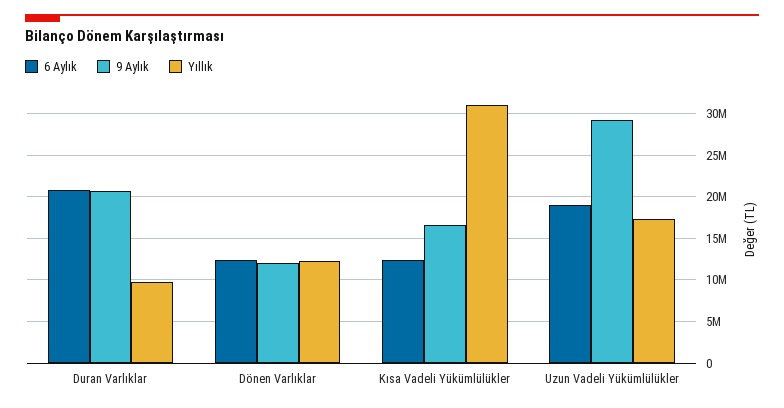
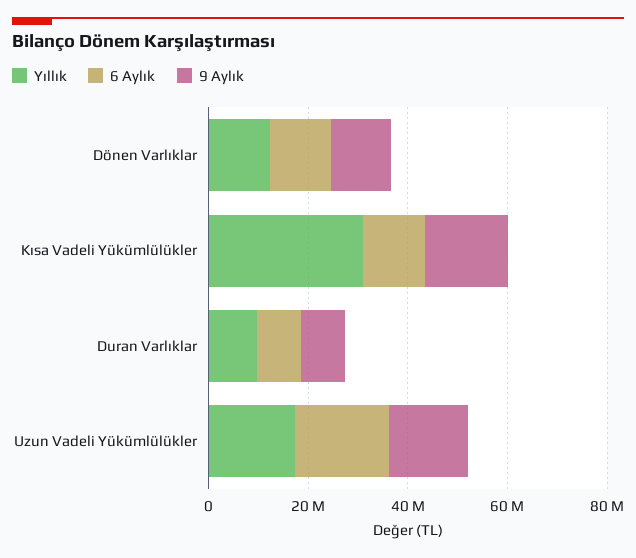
  {
    "6 Aylık": {
-     "Duran Varlıklar": 21000000,
+     "Duran Varlıklar": 10000000,
      "Dönen Varlıklar": 12000000,
      "Kısa Vadeli Yükümlülükler": 12000000,
      "Uzun Vadeli Yükümlülükler": 19000000
    },
    "9 Aylık": {
-     "Duran Varlıklar": 21000000,
+     "Duran Varlıklar": 10000000,
      "Dönen Varlıklar": 12000000,
      "Kısa Vadeli Yükümlülükler": 17000000,
-     "Uzun Vadeli Yükümlülükler": 29000000
+     "Uzun Vadeli Yükümlülükler": 15000000
    },
    "Yıllık": {
      "Duran Varlıklar": 10000000,
      "Dönen Varlıklar": 12000000,
      "Kısa Vadeli Yükümlülükler": 31000000,
      "Uzun Vadeli Yükümlülükler": 17000000
    }
  }

